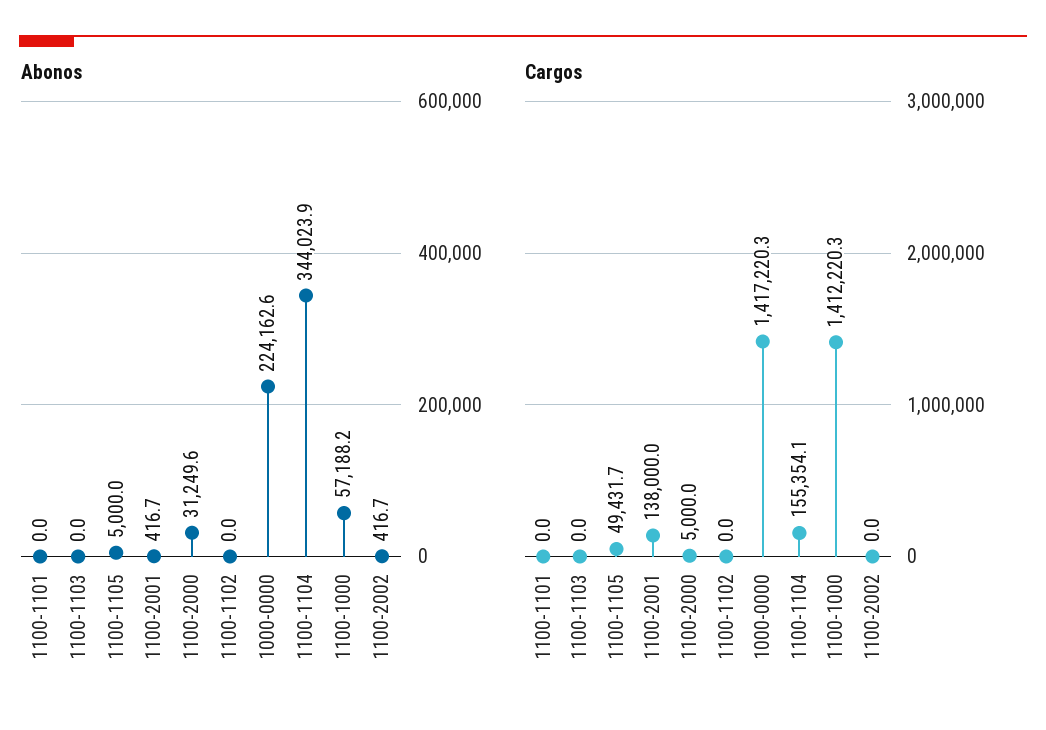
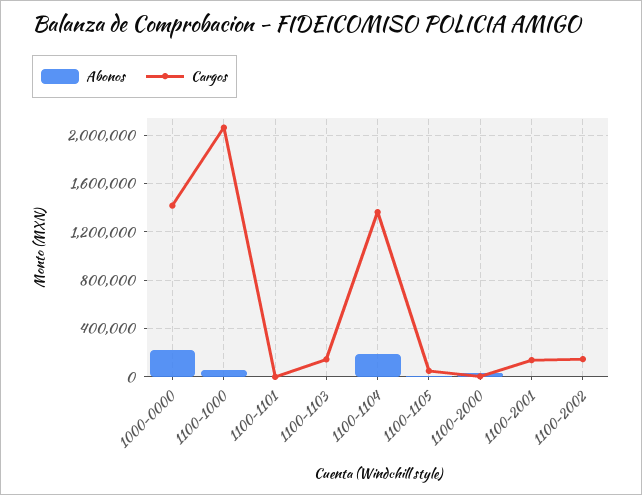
  {
    "Abonos": {
      "1100-1101": 0,
      "1100-1103": 0,
      "1100-1105": 5000,
      "1100-2001": 416.7,
      "1100-2000": 31249.6,
-     "1100-1102": 0,
      "1000-0000": 224162.6,
-     "1100-1104": 344023.9,
+     "1100-1104": 200000,
      "1100-1000": 57188.2,
      "1100-2002": 416.7
    },
    "Cargos": {
      "1100-1101": 0,
-     "1100-1103": 0,
+     "1100-1103": 150000,
      "1100-1105": 49431.7,
      "1100-2001": 138000,
      "1100-2000": 5000,
-     "1100-1102": 0,
      "1000-0000": 1417220.3,
-     "1100-1104": 155354.1,
+     "1100-1104": 1350000,
-     "1100-1000": 1412220.3,
+     "1100-1000": 2050000,
-     "1100-2002": 0
+     "1100-2002": 150000
    }
  }

